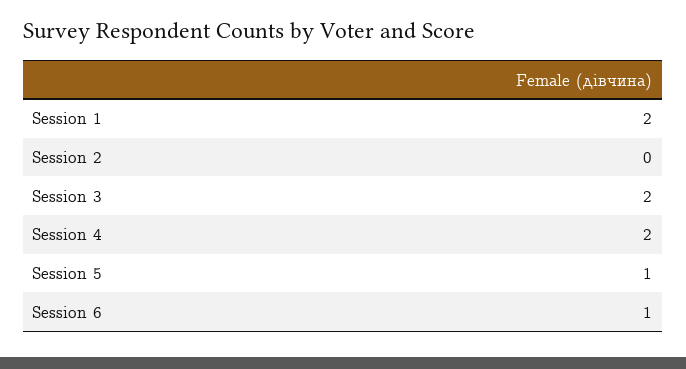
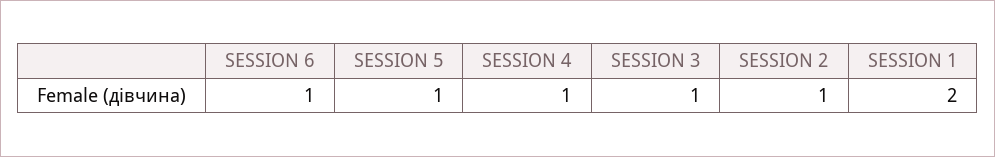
  {
    "Session 1": 2,
-   "Session 2": 0,
+   "Session 2": 1,
-   "Session 3": 2,
+   "Session 3": 1,
-   "Session 4": 2,
+   "Session 4": 1,
    "Session 5": 1,
    "Session 6": 1
  }

